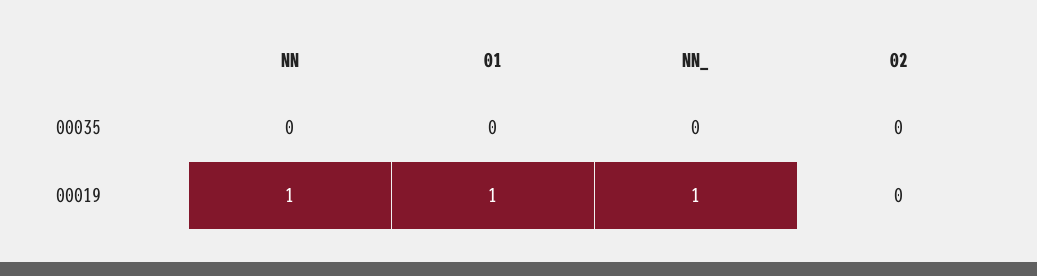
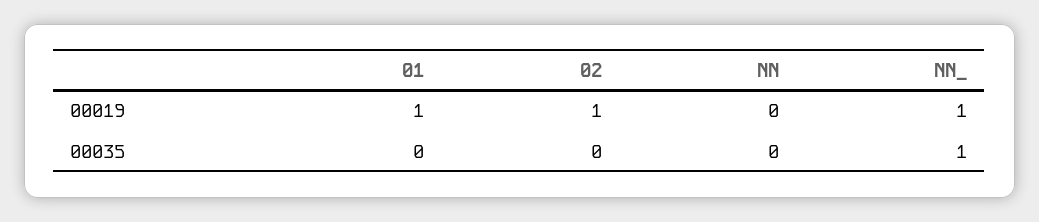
  {
    "NN": {
      "00035": 0,
-     "00019": 1
+     "00019": 0
    },
    "01": {
      "00035": 0,
      "00019": 1
    },
    "NN_": {
-     "00035": 0,
+     "00035": 1,
      "00019": 1
    },
    "02": {
      "00035": 0,
-     "00019": 0
+     "00019": 1
    }
  }

